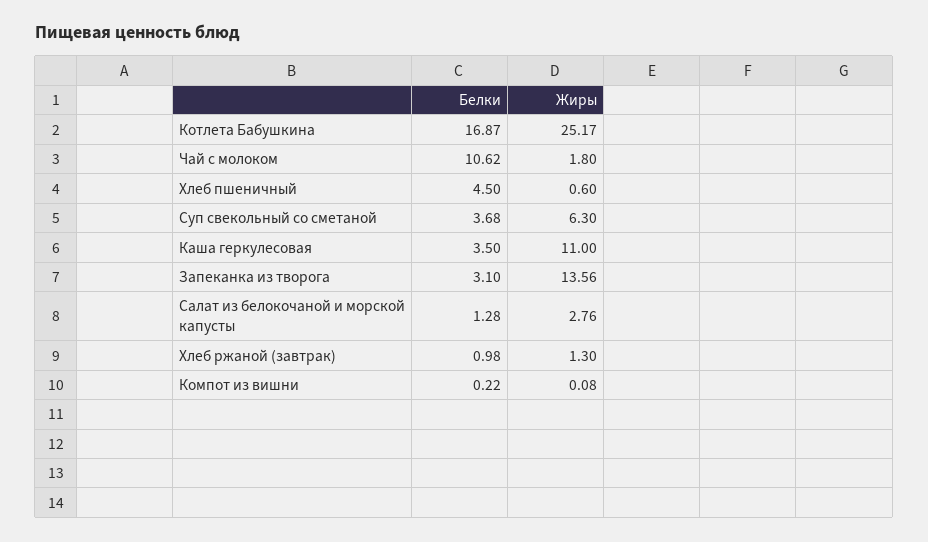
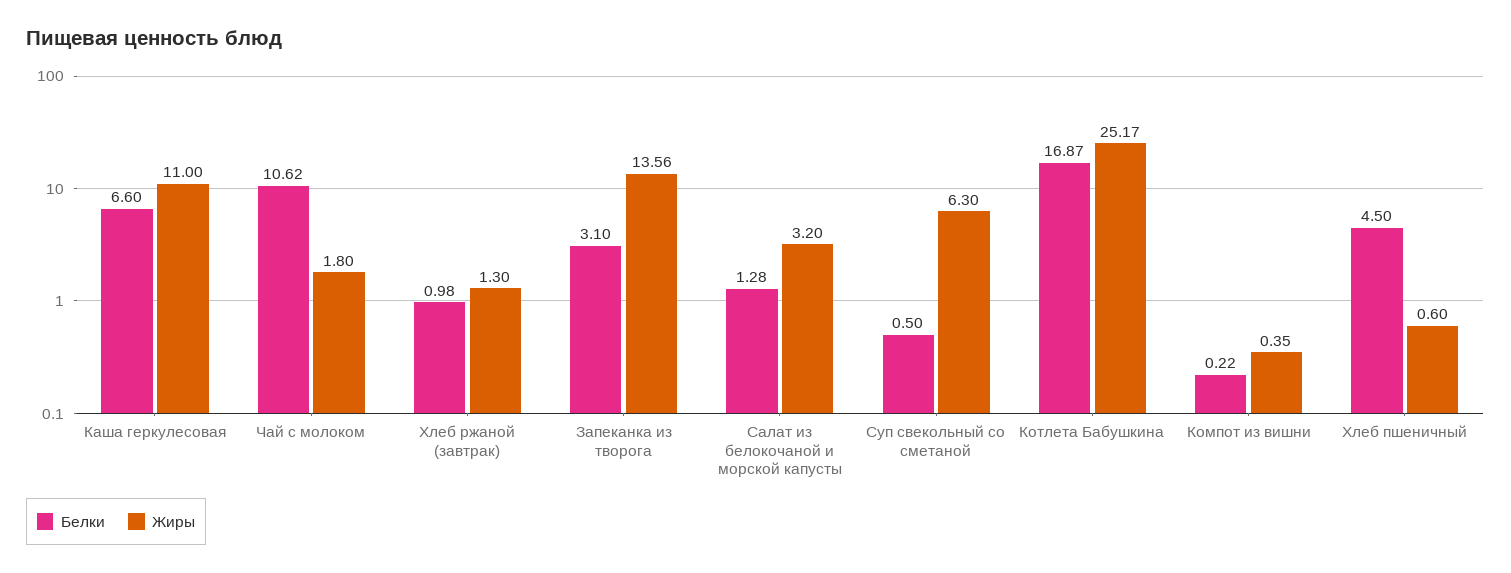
  {
    "Белки": {
      "Котлета Бабушкина": 16.87,
      "Чай с молоком": 10.62,
      "Хлеб пшеничный": 4.5,
-     "Суп свекольный со сметаной": 3.68,
+     "Суп свекольный со сметаной": 0.5,
-     "Каша геркулесовая": 3.5,
+     "Каша геркулесовая": 6.6,
      "Запеканка из творога": 3.1,
      "Салат из белокочаной и морской капусты": 1.28,
      "Хлеб ржаной (завтрак)": 0.98,
      "Компот из вишни": 0.22
    },
    "Жиры": {
      "Котлета Бабушкина": 25.17,
      "Чай с молоком": 1.8,
      "Хлеб пшеничный": 0.6,
      "Суп свекольный со сметаной": 6.3,
      "Каша геркулесовая": 11,
      "Запеканка из творога": 13.56,
-     "Салат из белокочаной и морской капусты": 2.76,
+     "Салат из белокочаной и морской капусты": 3.2,
      "Хлеб ржаной (завтрак)": 1.3,
-     "Компот из вишни": 0.08
+     "Компот из вишни": 0.35
    }
  }

